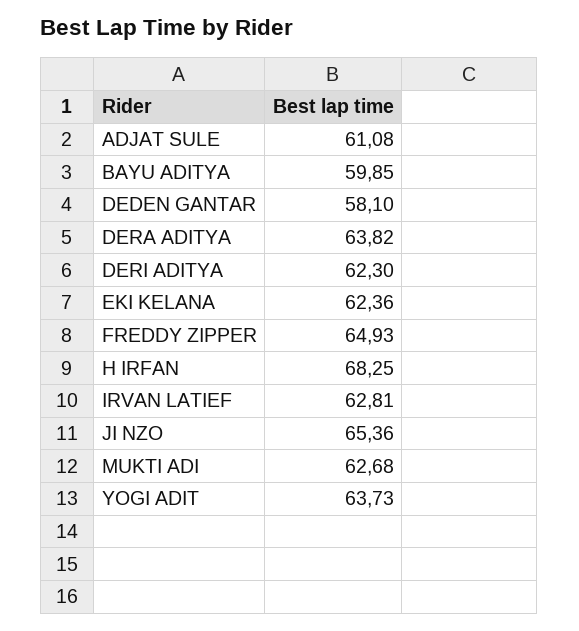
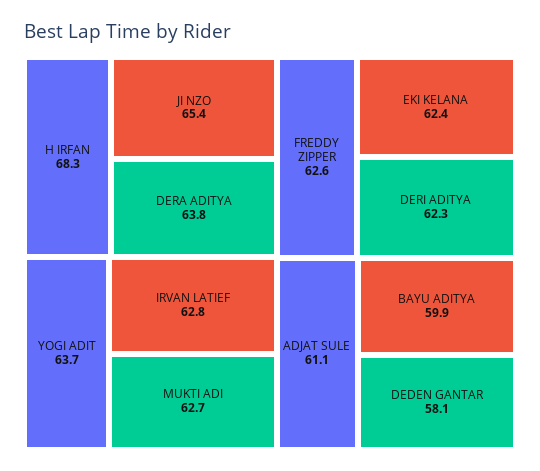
  {
    "ADJAT SULE": 61.08,
    "BAYU ADITYA": 59.85,
    "DEDEN GANTAR": 58.1,
    "DERA ADITYA": 63.82,
    "DERI ADITYA": 62.3,
    "EKI KELANA": 62.36,
-   "FREDDY ZIPPER": 64.93,
+   "FREDDY ZIPPER": 62.6,
    "H IRFAN": 68.25,
    "IRVAN LATIEF": 62.81,
    "JI NZO": 65.36,
    "MUKTI ADI": 62.68,
    "YOGI ADIT": 63.73
  }

